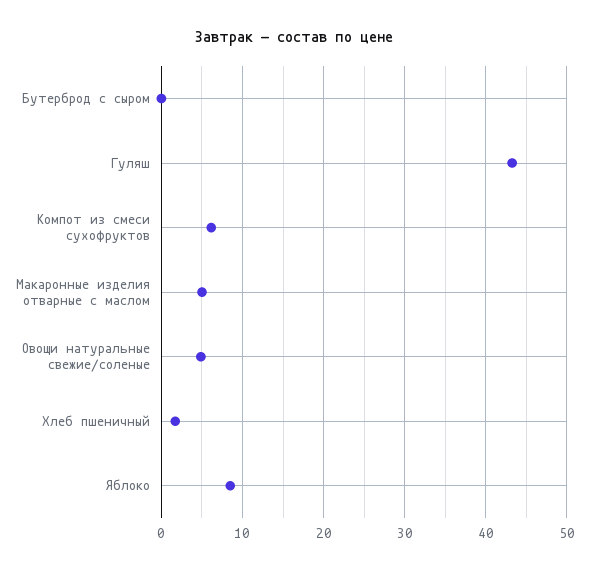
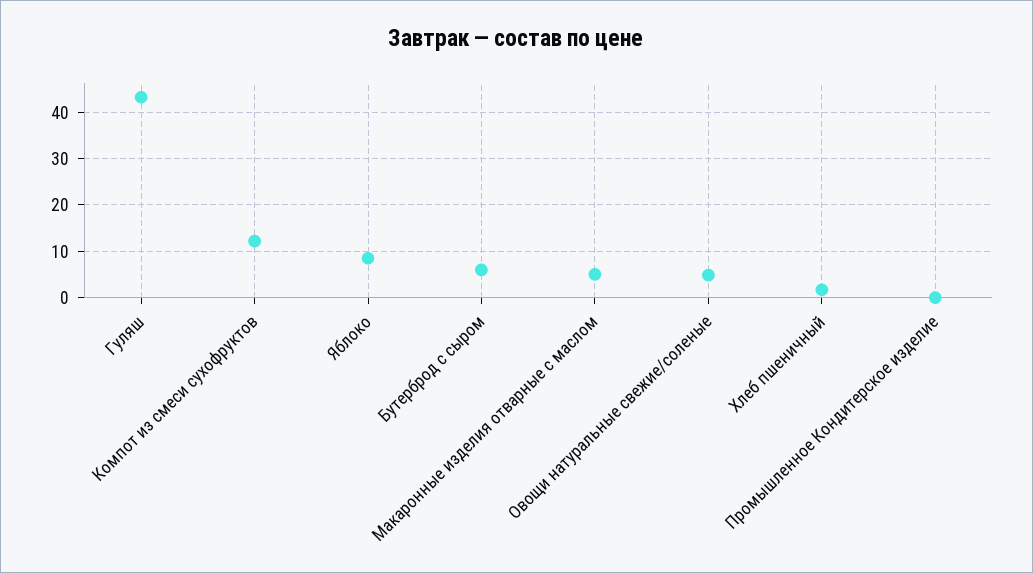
  {
-   "Бутерброд с сыром": 0,
+   "Бутерброд с сыром": 6,
    "Гуляш": 43,
-   "Компот из смеси сухофруктов": 6,
+   "Компот из смеси сухофруктов": 12,
    "Макаронные изделия отварные с маслом": 5,
    "Овощи натуральные свежие/соленые": 5,
    "Хлеб пшеничный": 2,
-   "Яблоко": 9
+   "Яблоко": 9,
+   "Промышленное Кондитерское изделие": 0
  }

